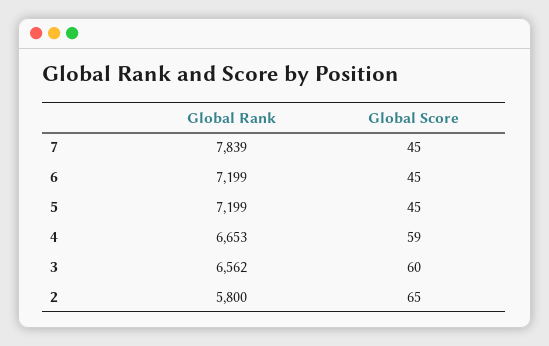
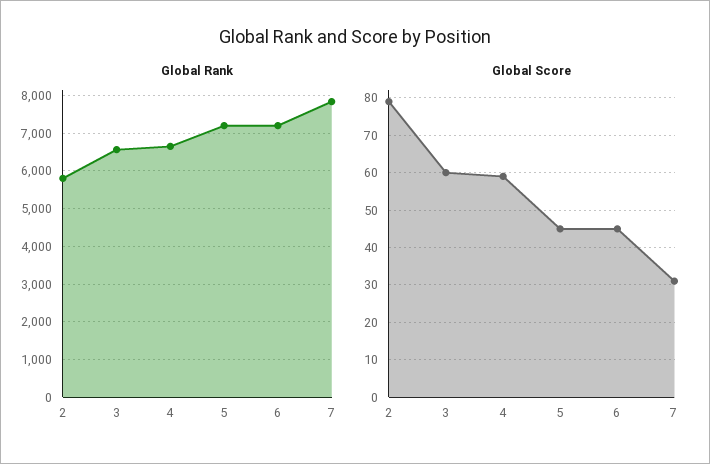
  {
    "Global Rank": {
      "7": 7839,
      "6": 7199,
      "5": 7199,
      "4": 6653,
      "3": 6562,
      "2": 5800
    },
    "Global Score": {
-     "7": 45,
+     "7": 30,
      "6": 45,
      "5": 45,
      "4": 59,
      "3": 60,
-     "2": 65
+     "2": 80
    }
  }

